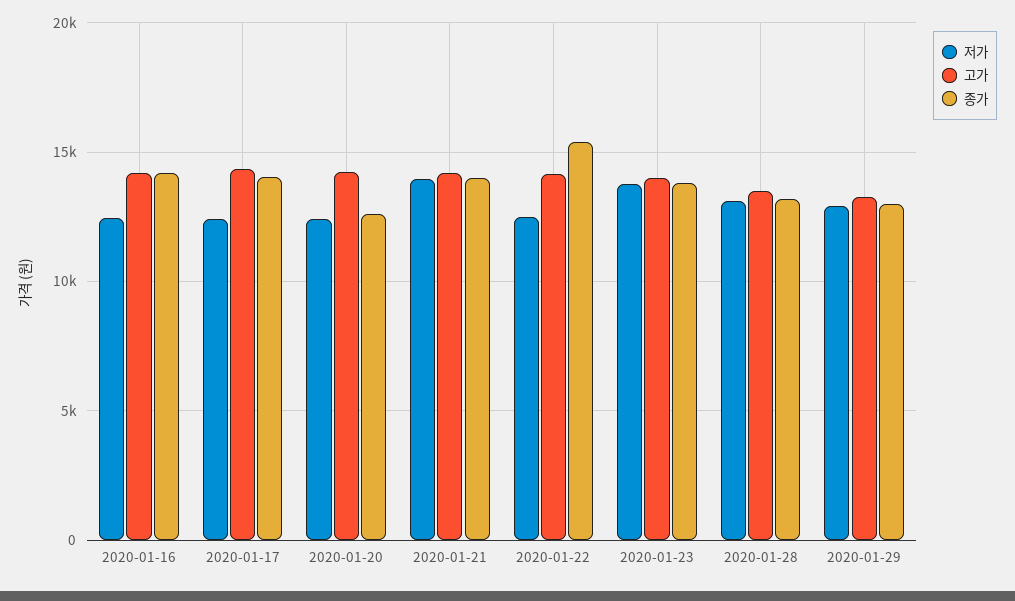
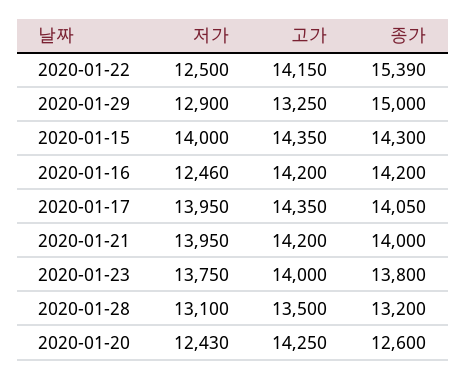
  {
    "저가": {
      "2020-01-16": 12460,
-     "2020-01-17": 12500,
+     "2020-01-17": 13950,
      "2020-01-20": 12430,
      "2020-01-21": 13950,
      "2020-01-22": 12500,
      "2020-01-23": 13750,
      "2020-01-28": 13100,
-     "2020-01-29": 12900
+     "2020-01-29": 12900,
+     "2020-01-15": 14000
    },
    "고가": {
      "2020-01-16": 14200,
      "2020-01-17": 14350,
      "2020-01-20": 14250,
      "2020-01-21": 14200,
      "2020-01-22": 14150,
      "2020-01-23": 14000,
      "2020-01-28": 13500,
-     "2020-01-29": 13250
+     "2020-01-29": 13250,
+     "2020-01-15": 14350
    },
    "종가": {
      "2020-01-16": 14200,
      "2020-01-17": 14050,
      "2020-01-20": 12600,
      "2020-01-21": 14000,
      "2020-01-22": 15390,
      "2020-01-23": 13800,
      "2020-01-28": 13200,
-     "2020-01-29": 13000
+     "2020-01-29": 15000,
+     "2020-01-15": 14300
    }
  }

